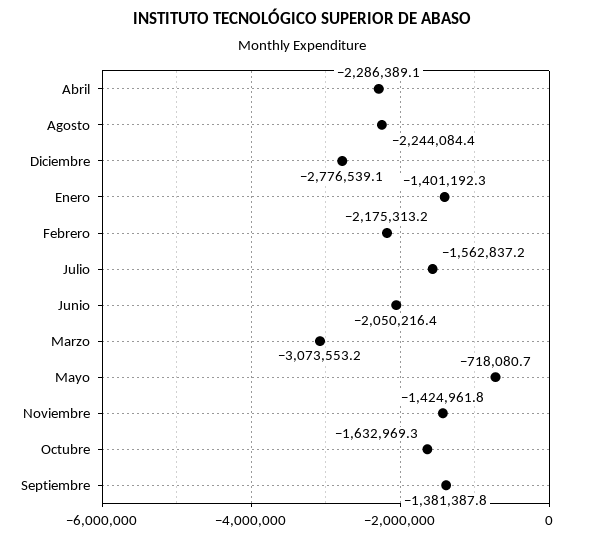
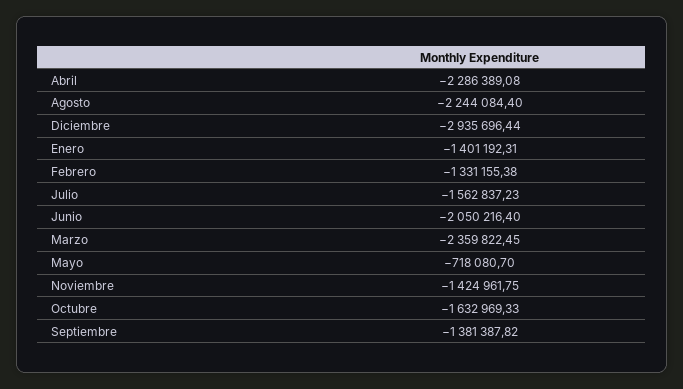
  {
    "Abril": -2286389.08,
    "Agosto": -2244084.4,
-   "Diciembre": -2776539.1,
+   "Diciembre": -2935696.44,
    "Enero": -1401192.31,
-   "Febrero": -2175313.2,
+   "Febrero": -1331155.38,
    "Julio": -1562837.23,
    "Junio": -2050216.4,
-   "Marzo": -3073553.2,
+   "Marzo": -2359822.45,
    "Mayo": -718080.7,
    "Noviembre": -1424961.75,
    "Octubre": -1632969.33,
    "Septiembre": -1381387.82
  }

